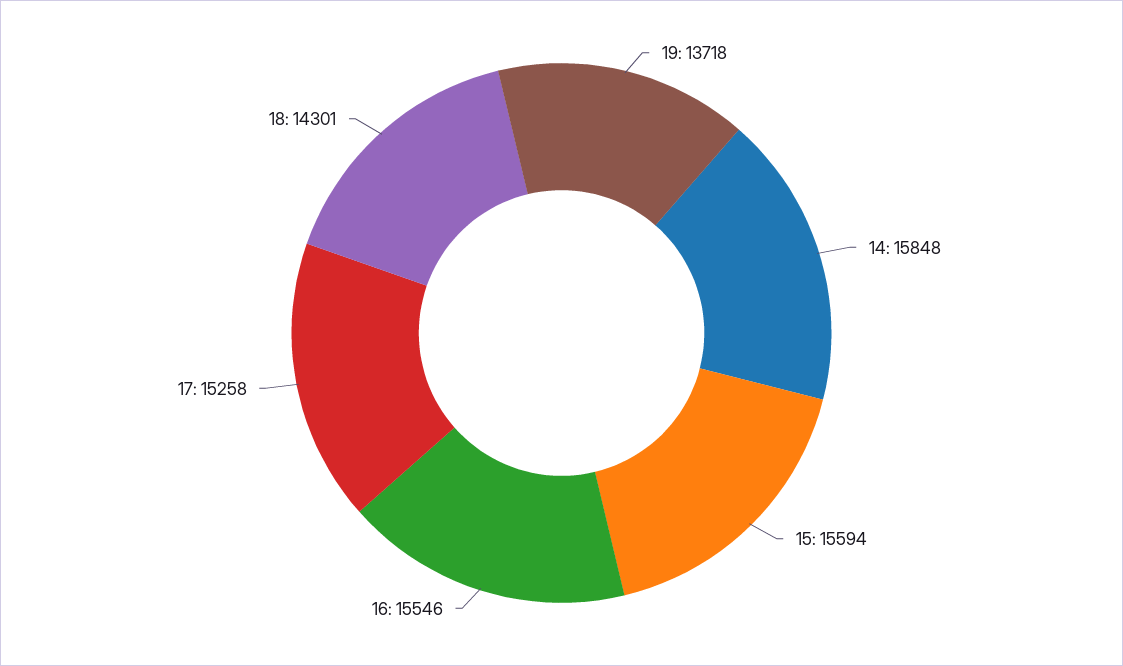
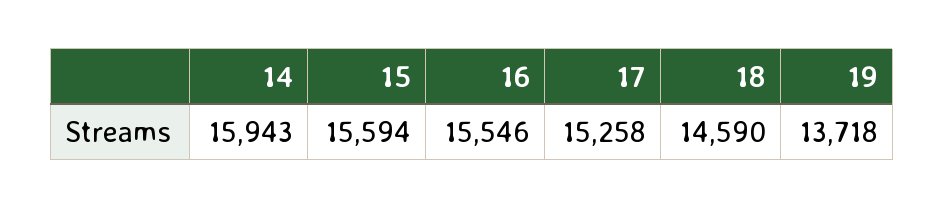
  {
    "19": 13718,
-   "14": 15848,
+   "14": 15943,
    "15": 15594,
    "16": 15546,
    "17": 15258,
-   "18": 14301
+   "18": 14590
  }

